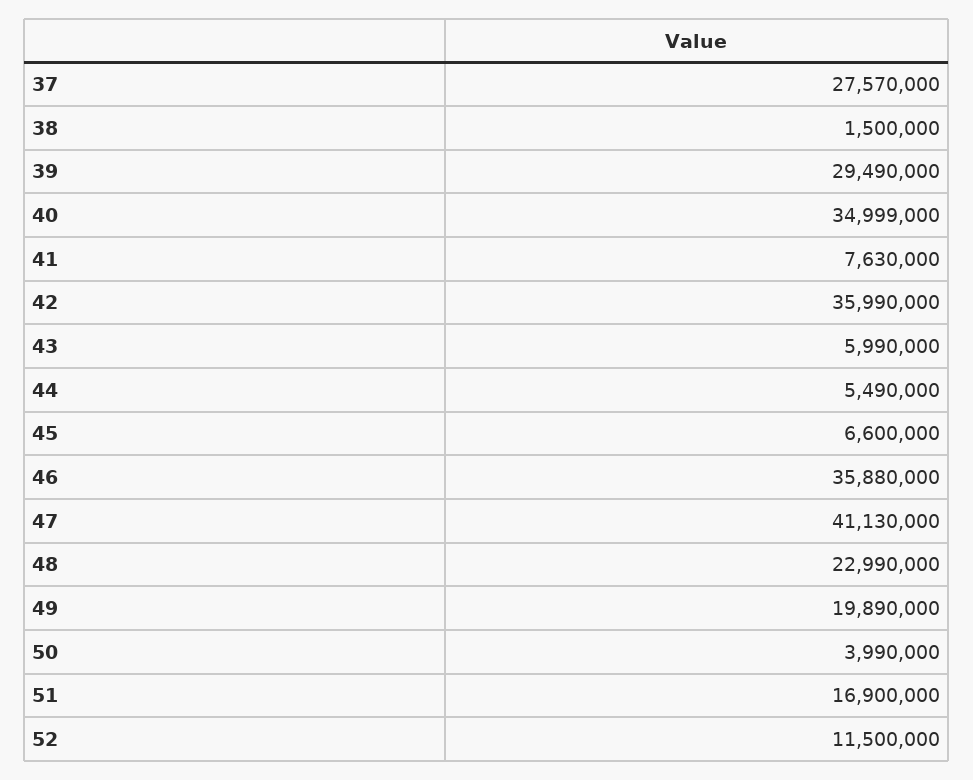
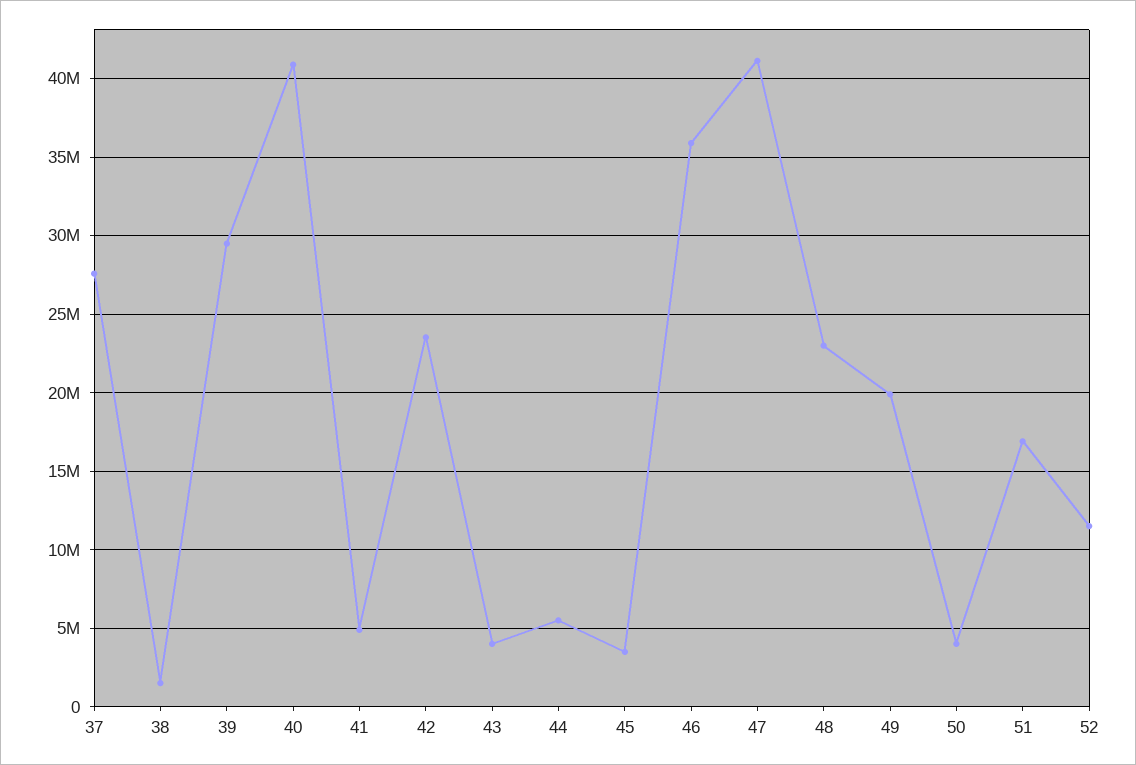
  {
    "37": 27570000,
    "38": 1500000,
    "39": 29490000,
-   "40": 34999000,
+   "40": 41000000,
-   "41": 7630000,
+   "41": 5000000,
-   "42": 35990000,
+   "42": 23500000,
-   "43": 5990000,
+   "43": 4000000,
    "44": 5490000,
-   "45": 6600000,
+   "45": 3500000,
    "46": 35880000,
    "47": 41130000,
    "48": 22990000,
    "49": 19890000,
    "50": 3990000,
    "51": 16900000,
    "52": 11500000
  }

